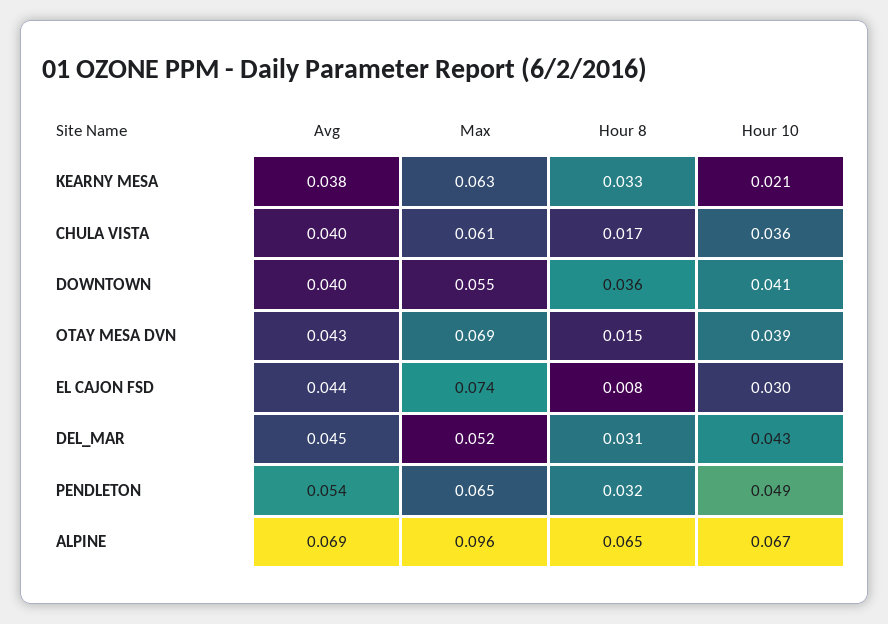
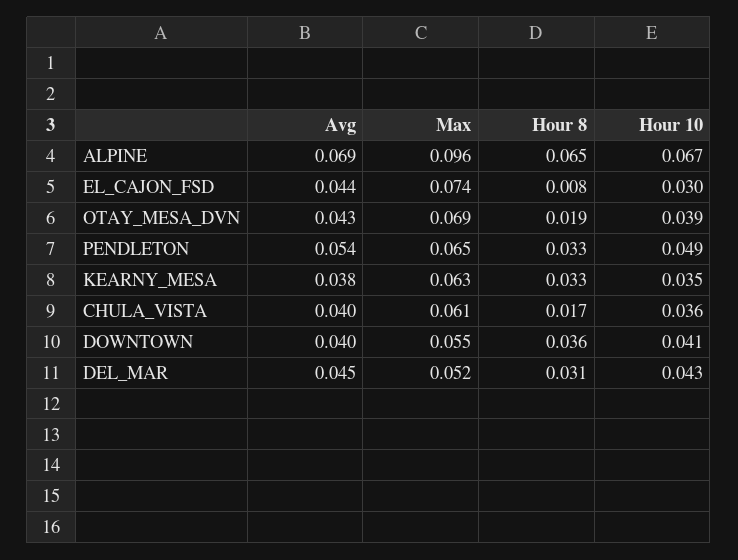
  {
    "Avg": {
      "KEARNY MESA": 0.038,
      "CHULA VISTA": 0.04,
      "DOWNTOWN": 0.04,
      "OTAY MESA DVN": 0.043,
      "EL CAJON FSD": 0.044,
      "DEL_MAR": 0.045,
      "PENDLETON": 0.054,
      "ALPINE": 0.069
    },
    "Max": {
      "KEARNY MESA": 0.063,
      "CHULA VISTA": 0.061,
      "DOWNTOWN": 0.055,
      "OTAY MESA DVN": 0.069,
      "EL CAJON FSD": 0.074,
      "DEL_MAR": 0.052,
      "PENDLETON": 0.065,
      "ALPINE": 0.096
    },
    "Hour 8": {
      "KEARNY MESA": 0.033,
      "CHULA VISTA": 0.017,
      "DOWNTOWN": 0.036,
-     "OTAY MESA DVN": 0.015,
+     "OTAY MESA DVN": 0.019,
      "EL CAJON FSD": 0.008,
      "DEL_MAR": 0.031,
-     "PENDLETON": 0.032,
+     "PENDLETON": 0.033,
      "ALPINE": 0.065
    },
    "Hour 10": {
-     "KEARNY MESA": 0.021,
+     "KEARNY MESA": 0.035,
      "CHULA VISTA": 0.036,
      "DOWNTOWN": 0.041,
      "OTAY MESA DVN": 0.039,
      "EL CAJON FSD": 0.03,
      "DEL_MAR": 0.043,
      "PENDLETON": 0.049,
      "ALPINE": 0.067
    }
  }

